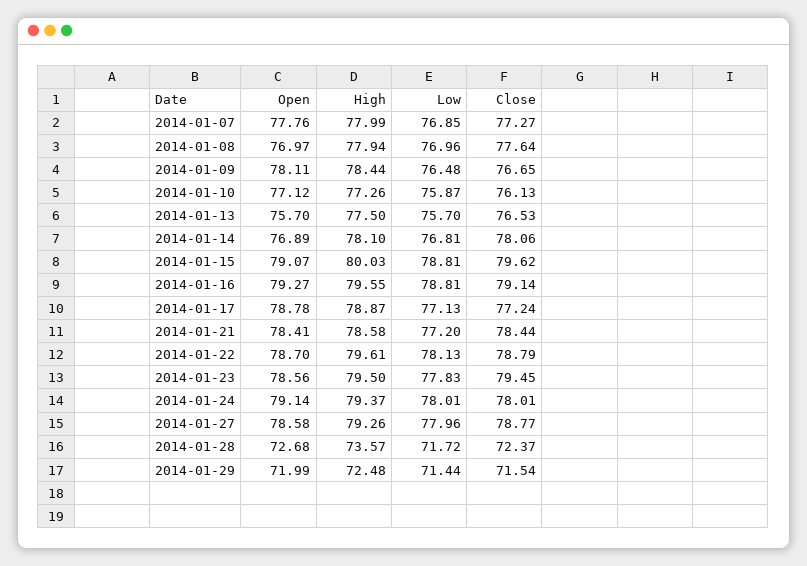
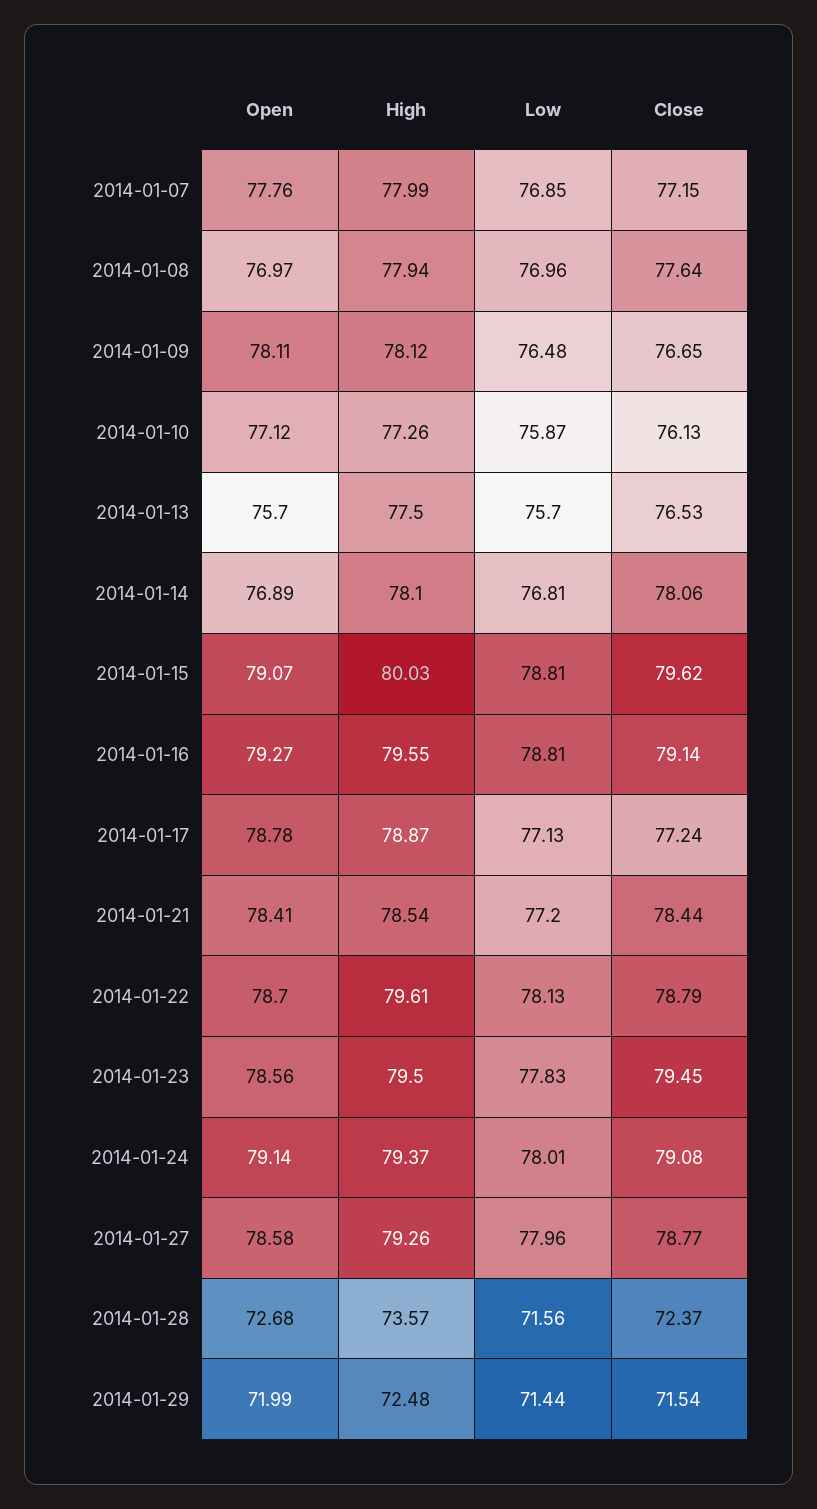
  {
    "Open": {
      "2014-01-07": 77.76,
      "2014-01-08": 76.97,
      "2014-01-09": 78.11,
      "2014-01-10": 77.12,
      "2014-01-13": 75.7,
      "2014-01-14": 76.89,
      "2014-01-15": 79.07,
      "2014-01-16": 79.27,
      "2014-01-17": 78.78,
      "2014-01-21": 78.41,
      "2014-01-22": 78.7,
      "2014-01-23": 78.56,
      "2014-01-24": 79.14,
      "2014-01-27": 78.58,
      "2014-01-28": 72.68,
      "2014-01-29": 71.99
    },
    "High": {
      "2014-01-07": 77.99,
      "2014-01-08": 77.94,
-     "2014-01-09": 78.44,
+     "2014-01-09": 78.12,
      "2014-01-10": 77.26,
      "2014-01-13": 77.5,
      "2014-01-14": 78.1,
      "2014-01-15": 80.03,
      "2014-01-16": 79.55,
      "2014-01-17": 78.87,
-     "2014-01-21": 78.58,
+     "2014-01-21": 78.54,
      "2014-01-22": 79.61,
      "2014-01-23": 79.5,
      "2014-01-24": 79.37,
      "2014-01-27": 79.26,
      "2014-01-28": 73.57,
      "2014-01-29": 72.48
    },
    "Low": {
      "2014-01-07": 76.85,
      "2014-01-08": 76.96,
      "2014-01-09": 76.48,
      "2014-01-10": 75.87,
      "2014-01-13": 75.7,
      "2014-01-14": 76.81,
      "2014-01-15": 78.81,
      "2014-01-16": 78.81,
      "2014-01-17": 77.13,
      "2014-01-21": 77.2,
      "2014-01-22": 78.13,
      "2014-01-23": 77.83,
      "2014-01-24": 78.01,
      "2014-01-27": 77.96,
-     "2014-01-28": 71.72,
+     "2014-01-28": 71.56,
      "2014-01-29": 71.44
    },
    "Close": {
-     "2014-01-07": 77.27,
+     "2014-01-07": 77.15,
      "2014-01-08": 77.64,
      "2014-01-09": 76.65,
      "2014-01-10": 76.13,
      "2014-01-13": 76.53,
      "2014-01-14": 78.06,
      "2014-01-15": 79.62,
      "2014-01-16": 79.14,
      "2014-01-17": 77.24,
      "2014-01-21": 78.44,
      "2014-01-22": 78.79,
      "2014-01-23": 79.45,
-     "2014-01-24": 78.01,
+     "2014-01-24": 79.08,
      "2014-01-27": 78.77,
      "2014-01-28": 72.37,
      "2014-01-29": 71.54
    }
  }

